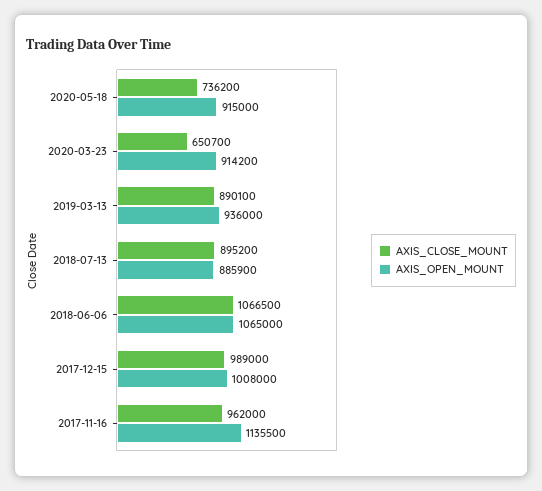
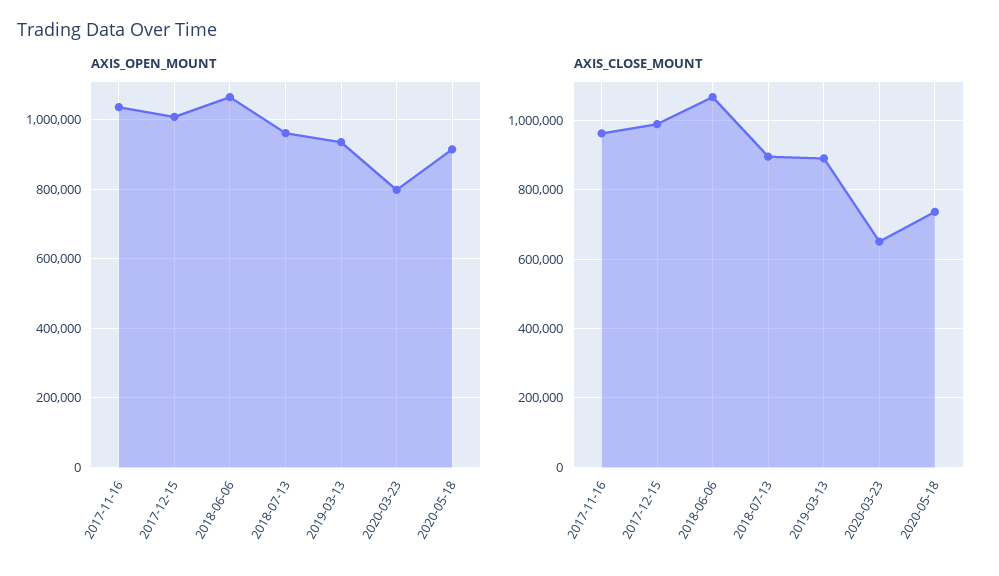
  {
    "AXIS_CLOSE_MOUNT": {
      "2020-05-18": 736200,
      "2020-03-23": 650700,
      "2019-03-13": 890100,
      "2018-07-13": 895200,
      "2018-06-06": 1066500,
      "2017-12-15": 989000,
      "2017-11-16": 962000
    },
    "AXIS_OPEN_MOUNT": {
      "2020-05-18": 915000,
-     "2020-03-23": 914200,
+     "2020-03-23": 800000,
      "2019-03-13": 936000,
-     "2018-07-13": 885900,
+     "2018-07-13": 960000,
      "2018-06-06": 1065000,
      "2017-12-15": 1008000,
-     "2017-11-16": 1135500
+     "2017-11-16": 1040000
    }
  }

